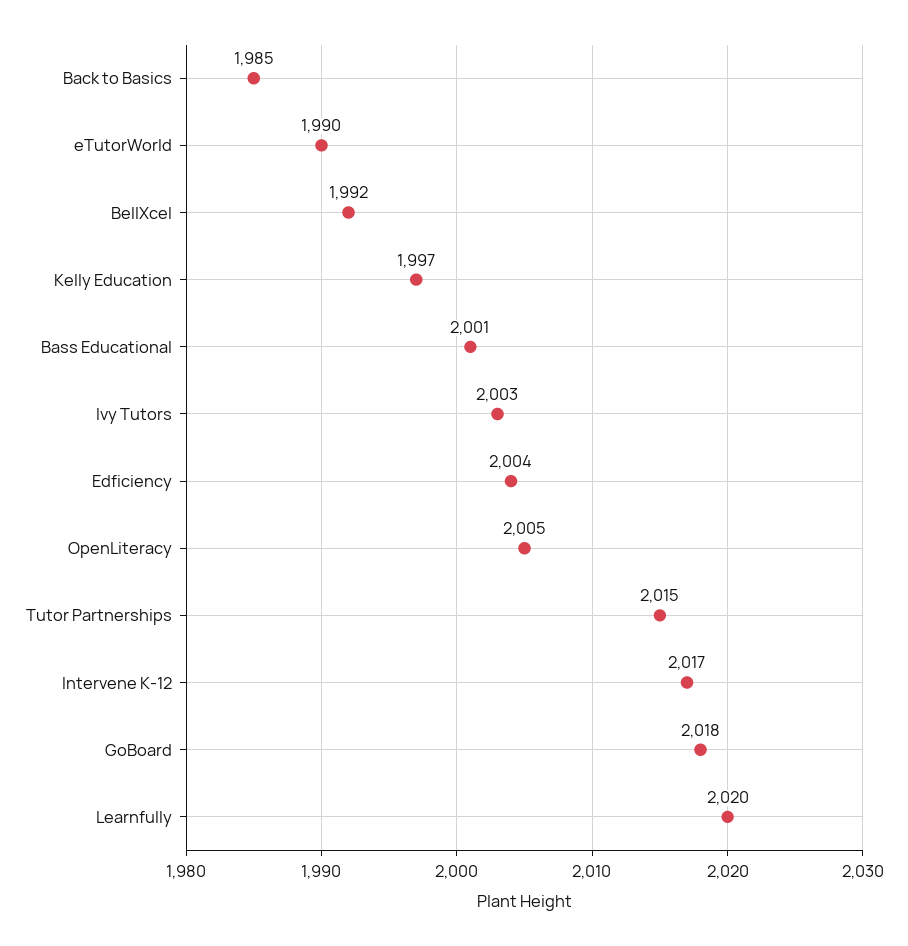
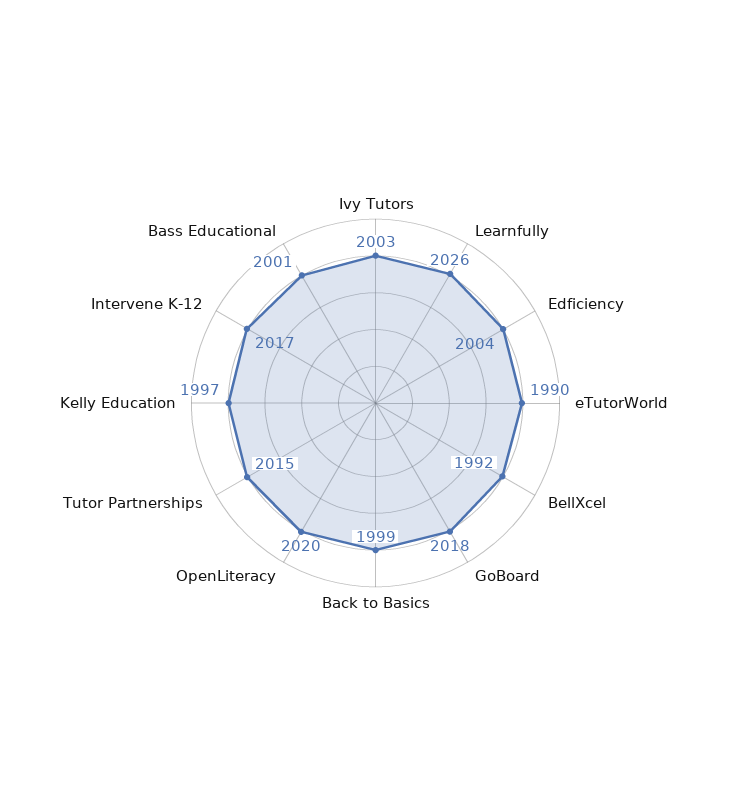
  {
-   "Back to Basics": 1985,
+   "Back to Basics": 1999,
    "eTutorWorld": 1990,
    "BellXcel": 1992,
    "Kelly Education": 1997,
    "Bass Educational": 2001,
    "Ivy Tutors": 2003,
    "Edficiency": 2004,
-   "OpenLiteracy": 2005,
+   "OpenLiteracy": 2020,
    "Tutor Partnerships": 2015,
    "Intervene K-12": 2017,
    "GoBoard": 2018,
-   "Learnfully": 2020
+   "Learnfully": 2026
  }

